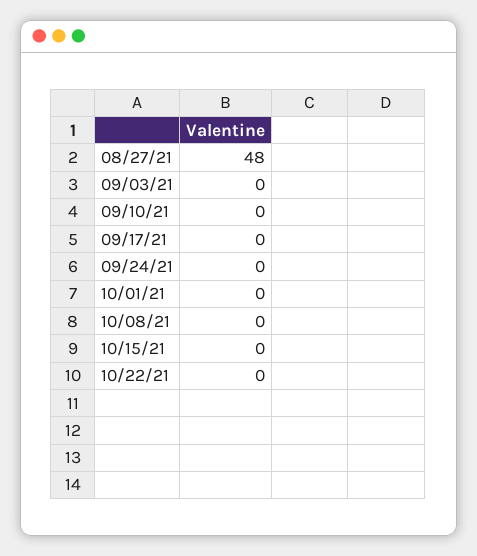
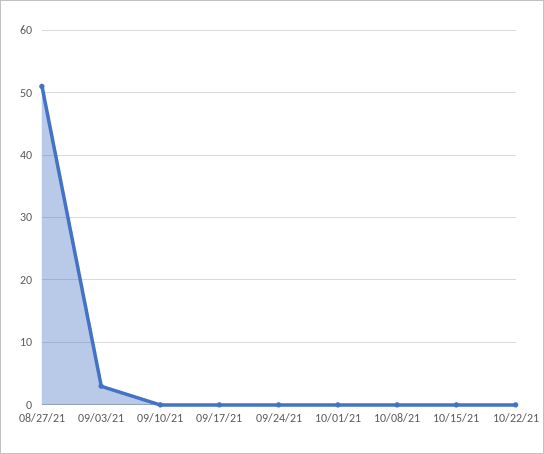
  {
-   "08/27/21": 48,
+   "08/27/21": 51,
-   "09/03/21": 0,
+   "09/03/21": 3,
    "09/10/21": 0,
    "09/17/21": 0,
    "09/24/21": 0,
    "10/01/21": 0,
    "10/08/21": 0,
    "10/15/21": 0,
    "10/22/21": 0
  }

